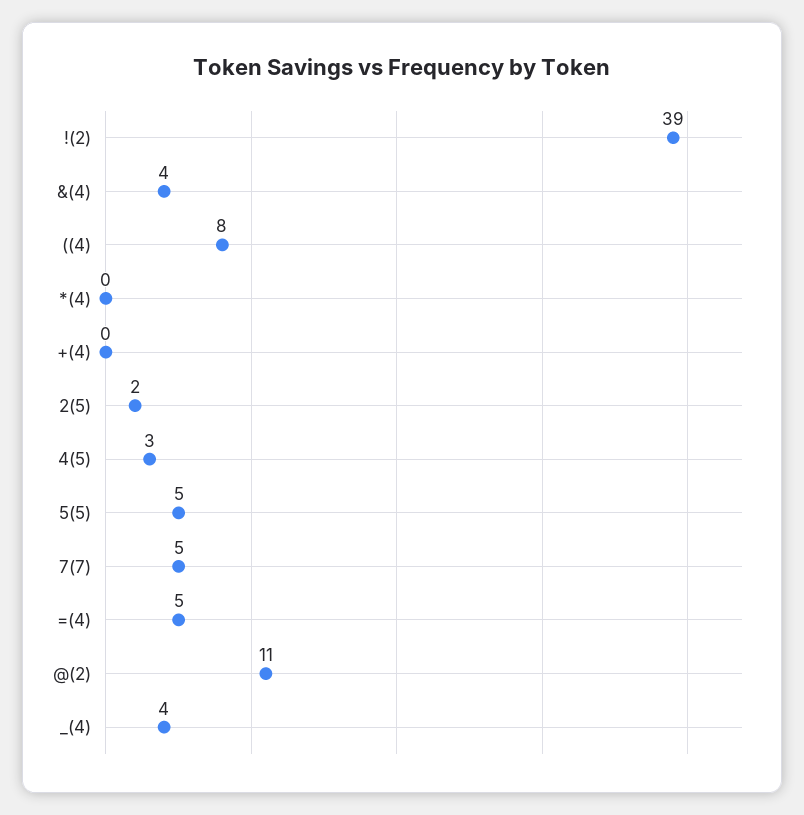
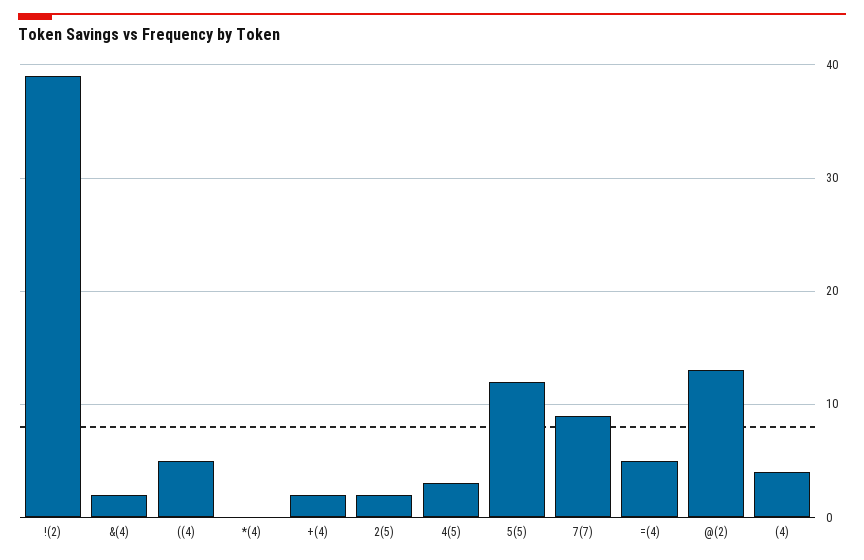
  {
    "!(2)": 39,
-   "&(4)": 4,
+   "&(4)": 2,
-   "((4)": 8,
+   "((4)": 5,
    "*(4)": 0,
-   "+(4)": 0,
+   "+(4)": 2,
    "2(5)": 2,
    "4(5)": 3,
-   "5(5)": 5,
+   "5(5)": 12,
-   "7(7)": 5,
+   "7(7)": 9,
    "=(4)": 5,
-   "@(2)": 11,
+   "@(2)": 13,
    "_(4)": 4
  }

